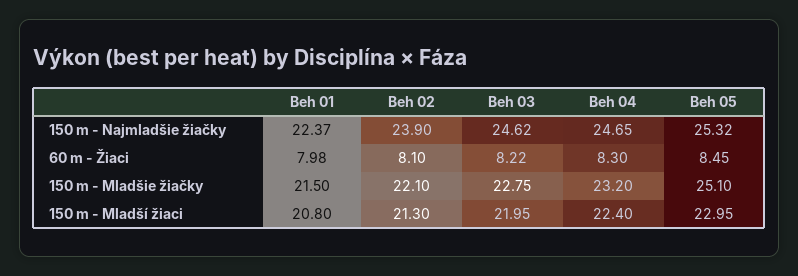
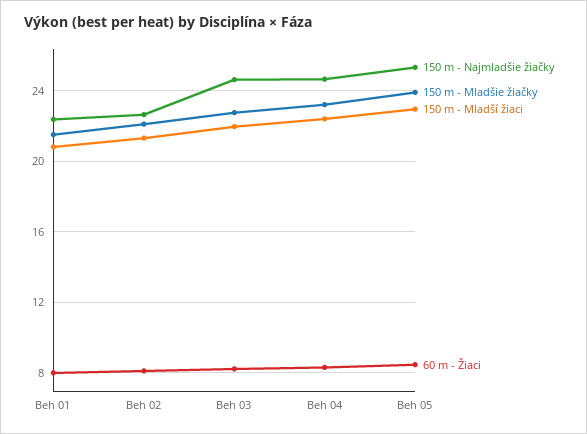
  {
    "150 m - Najmladšie žiačky": {
      "Beh 01": 22.37,
-     "Beh 02": 23.9,
+     "Beh 02": 22.5,
      "Beh 03": 24.62,
      "Beh 04": 24.65,
      "Beh 05": 25.32
    },
    "60 m - Žiaci": {
      "Beh 01": 7.98,
      "Beh 02": 8.1,
      "Beh 03": 8.22,
      "Beh 04": 8.3,
      "Beh 05": 8.45
    },
    "150 m - Mladšie žiačky": {
      "Beh 01": 21.5,
      "Beh 02": 22.1,
      "Beh 03": 22.75,
      "Beh 04": 23.2,
-     "Beh 05": 25.1
+     "Beh 05": 24
    },
    "150 m - Mladší žiaci": {
      "Beh 01": 20.8,
      "Beh 02": 21.3,
      "Beh 03": 21.95,
      "Beh 04": 22.4,
      "Beh 05": 22.95
    }
  }

